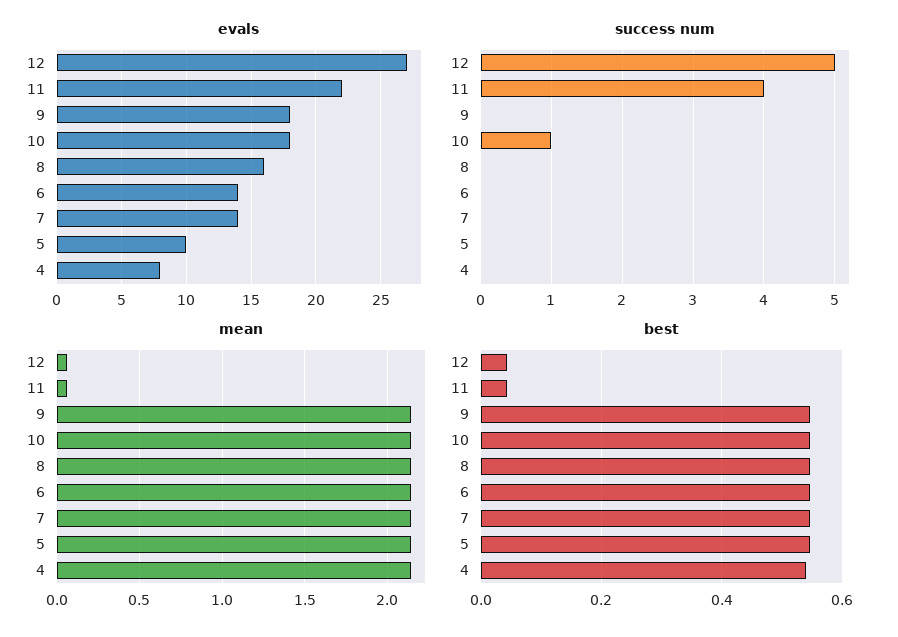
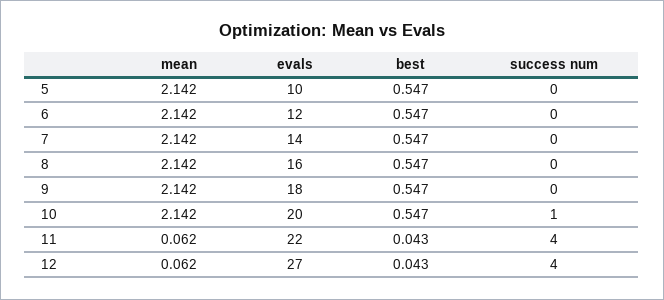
  {
    "evals": {
      "12": 27,
      "11": 22,
      "9": 18,
-     "10": 18,
+     "10": 20,
      "8": 16,
-     "6": 14,
+     "6": 12,
      "7": 14,
-     "5": 10,
+     "5": 10
-     "4": 8
    },
    "success num": {
-     "12": 5,
+     "12": 4,
      "11": 4,
      "9": 0,
      "10": 1,
      "8": 0,
      "6": 0,
      "7": 0,
-     "5": 0,
+     "5": 0
-     "4": 0
    },
    "mean": {
      "12": 0.062,
      "11": 0.062,
      "9": 2.142,
      "10": 2.142,
      "8": 2.142,
      "6": 2.142,
      "7": 2.142,
-     "5": 2.142,
+     "5": 2.142
-     "4": 2.15
    },
    "best": {
      "12": 0.043,
      "11": 0.043,
      "9": 0.547,
      "10": 0.547,
      "8": 0.547,
      "6": 0.547,
      "7": 0.547,
-     "5": 0.547,
+     "5": 0.547
-     "4": 0.54
    }
  }

